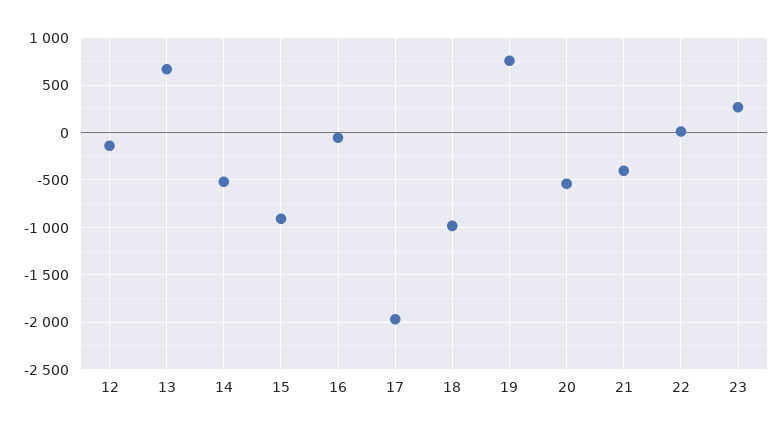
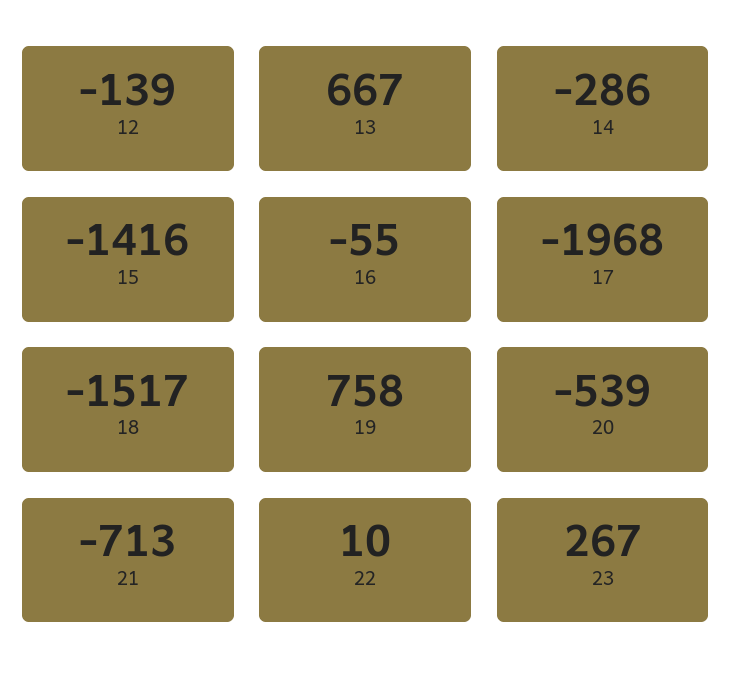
  {
    "12": -139,
    "13": 667,
-   "14": -500,
+   "14": -286,
-   "15": -900,
+   "15": -1416,
    "16": -55,
    "17": -1968,
-   "18": -1000,
+   "18": -1517,
    "19": 758,
    "20": -539,
-   "21": -400,
+   "21": -713,
    "22": 10,
    "23": 267
  }

